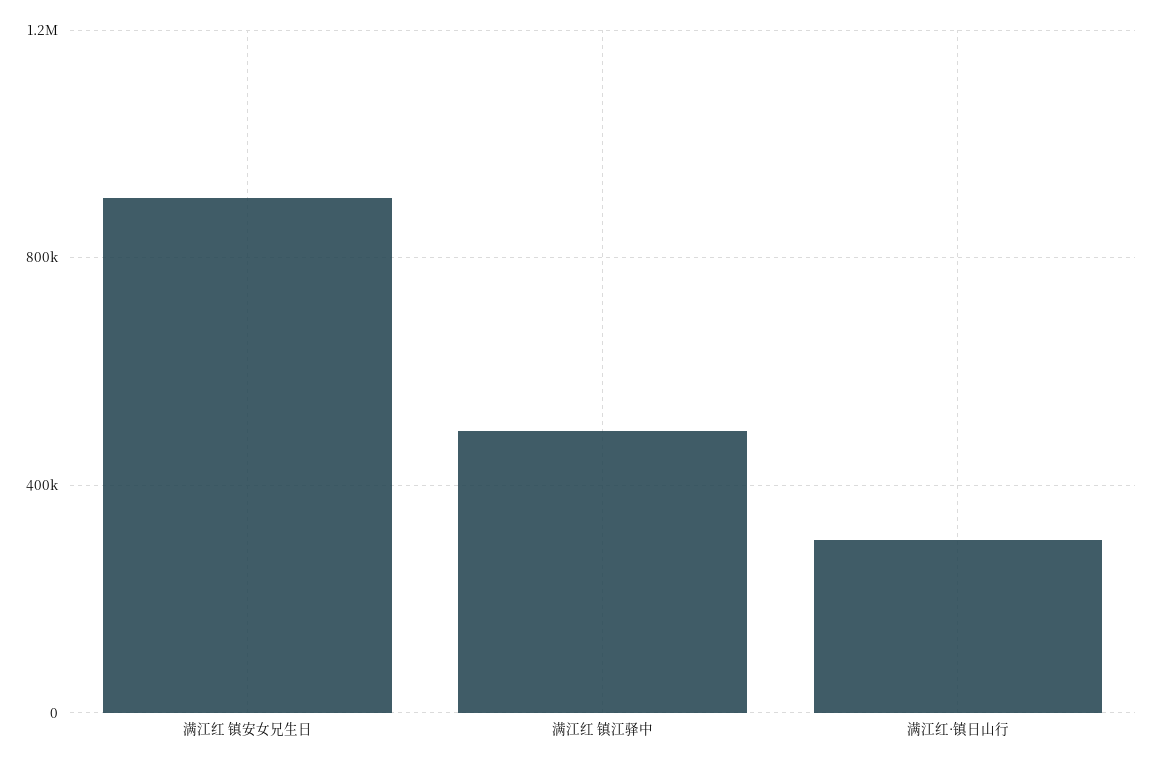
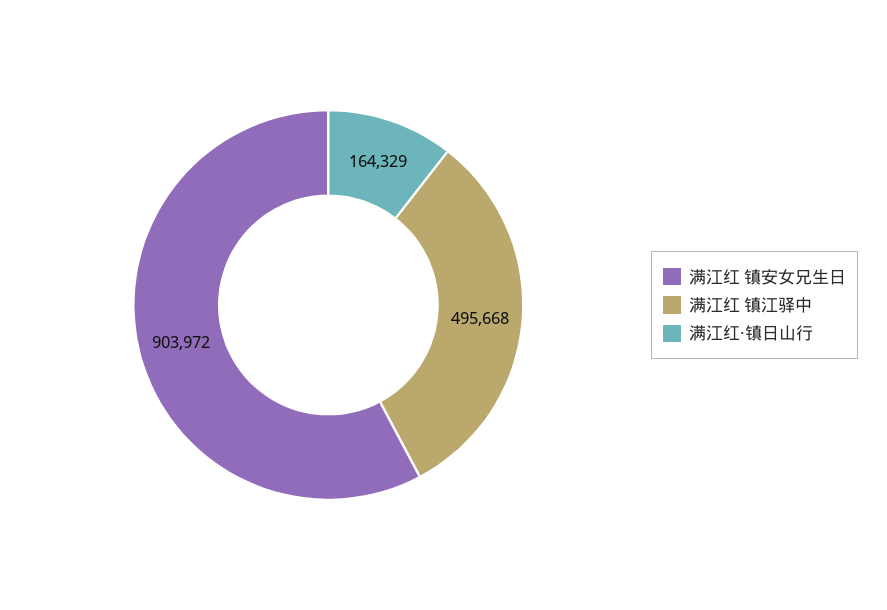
  {
    "满江红 镇安女兄生日": 903972,
    "满江红 镇江驿中": 495668,
-   "满江红·镇日山行": 300000
+   "满江红·镇日山行": 164329
  }

